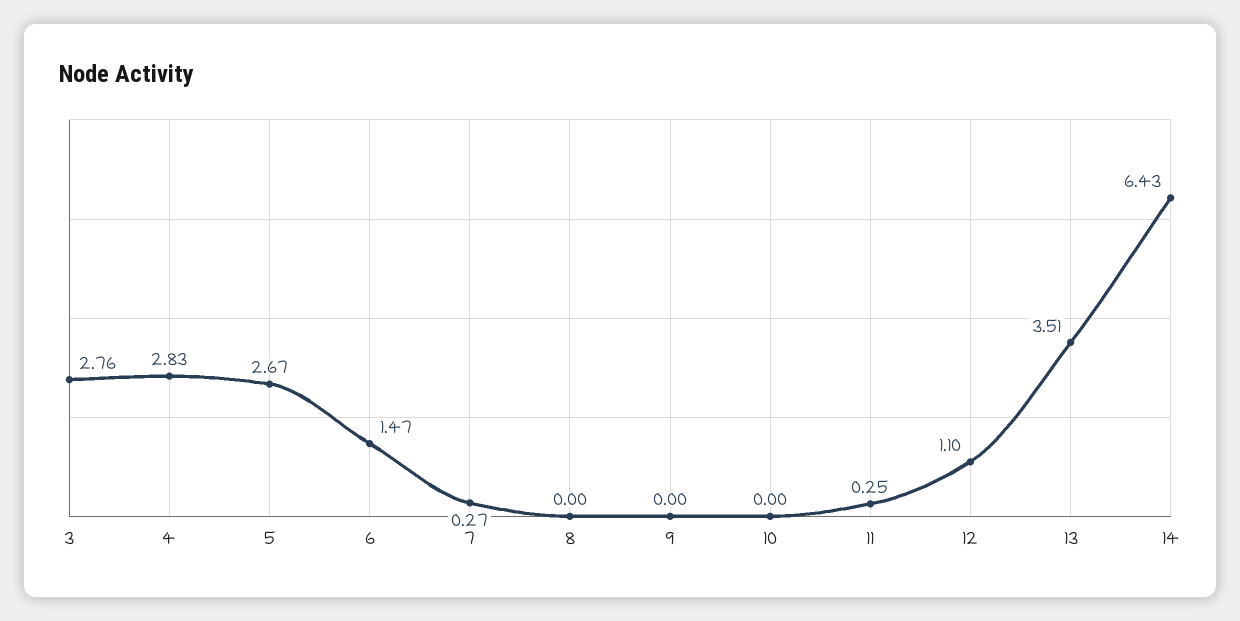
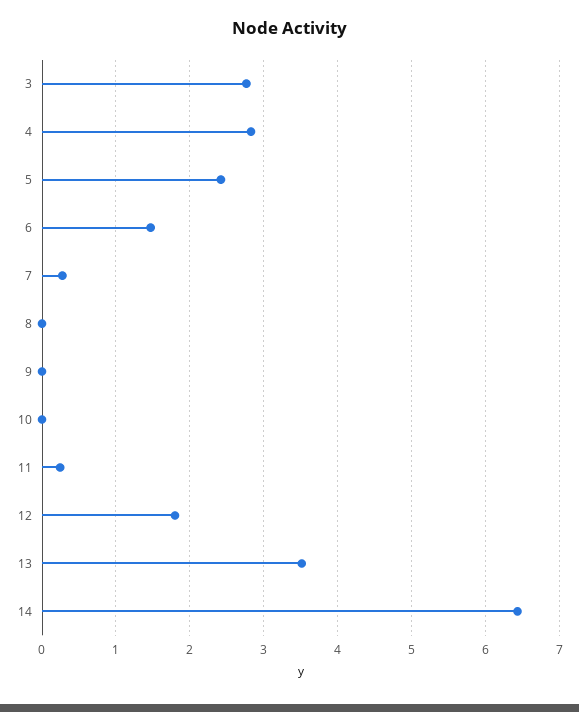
  {
    "3": 2.76,
    "4": 2.83,
-   "5": 2.67,
+   "5": 2.4,
    "6": 1.47,
    "7": 0.27,
    "8": 0,
    "9": 0,
    "10": 0,
    "11": 0.25,
-   "12": 1.1,
+   "12": 1.8,
    "13": 3.51,
    "14": 6.43
  }

